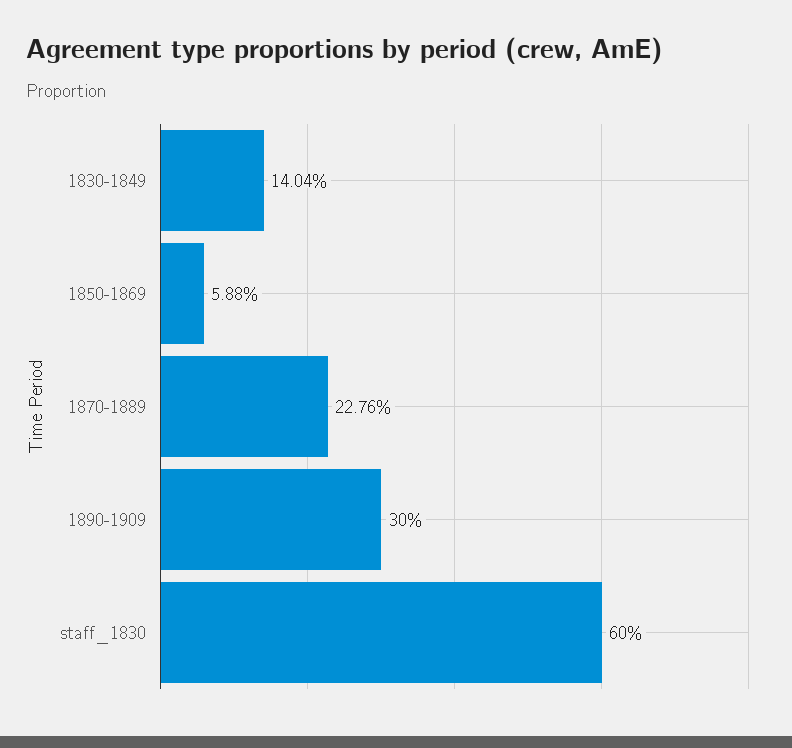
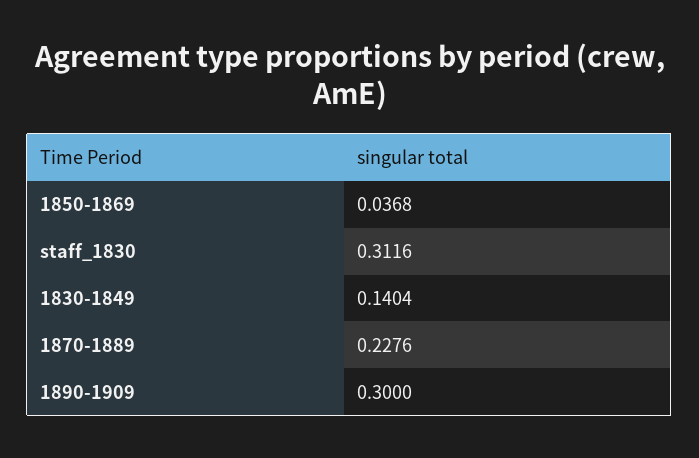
  {
    "1830-1849": 0.1404,
-   "1850-1869": 0.0588,
+   "1850-1869": 0.0368,
    "1870-1889": 0.2276,
    "1890-1909": 0.3,
-   "staff_1830": 0.6
+   "staff_1830": 0.3116
  }

